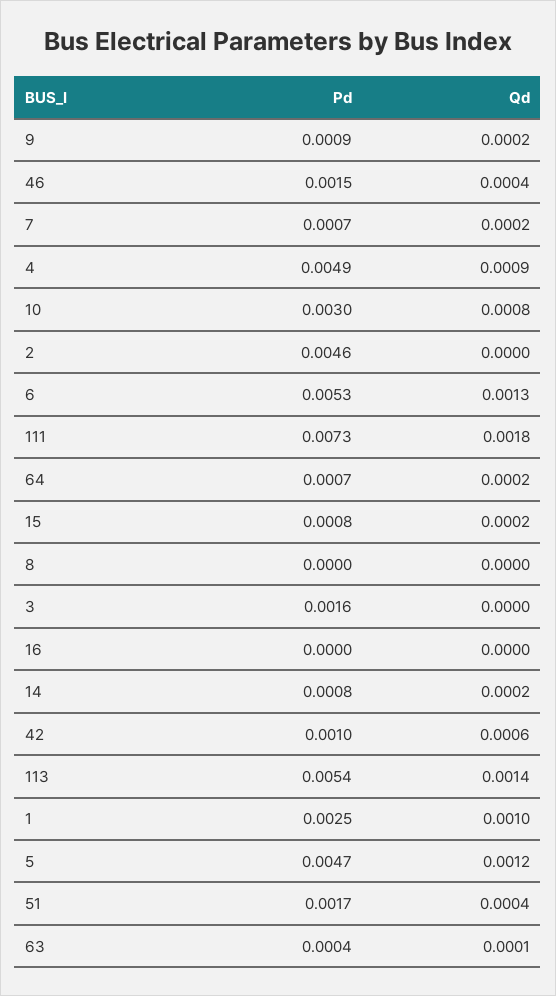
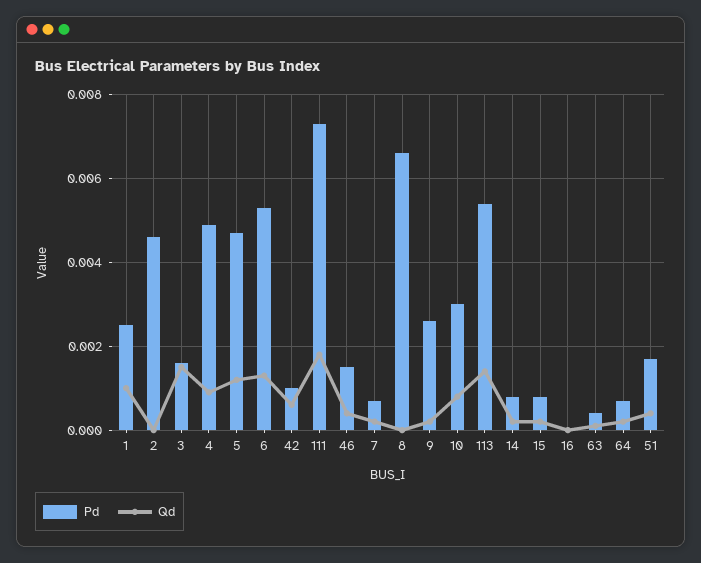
  {
    "Pd": {
-     "9": 0.0009,
+     "9": 0.0025,
      "46": 0.0015,
      "7": 0.0007,
      "4": 0.0049,
      "10": 0.003,
      "2": 0.0046,
      "6": 0.0053,
      "111": 0.0073,
      "64": 0.0007,
      "15": 0.0008,
-     "8": 0,
+     "8": 0.0065,
      "3": 0.0016,
      "16": 0,
      "14": 0.0008,
      "42": 0.001,
      "113": 0.0054,
      "1": 0.0025,
      "5": 0.0047,
      "51": 0.0017,
      "63": 0.0004
    },
    "Qd": {
      "9": 0.0002,
      "46": 0.0004,
      "7": 0.0002,
      "4": 0.0009,
      "10": 0.0008,
      "2": 0,
      "6": 0.0013,
      "111": 0.0018,
      "64": 0.0002,
      "15": 0.0002,
      "8": 0,
-     "3": 0,
+     "3": 0.0015,
      "16": 0,
      "14": 0.0002,
      "42": 0.0006,
      "113": 0.0014,
      "1": 0.001,
      "5": 0.0012,
      "51": 0.0004,
      "63": 0.0001
    }
  }

